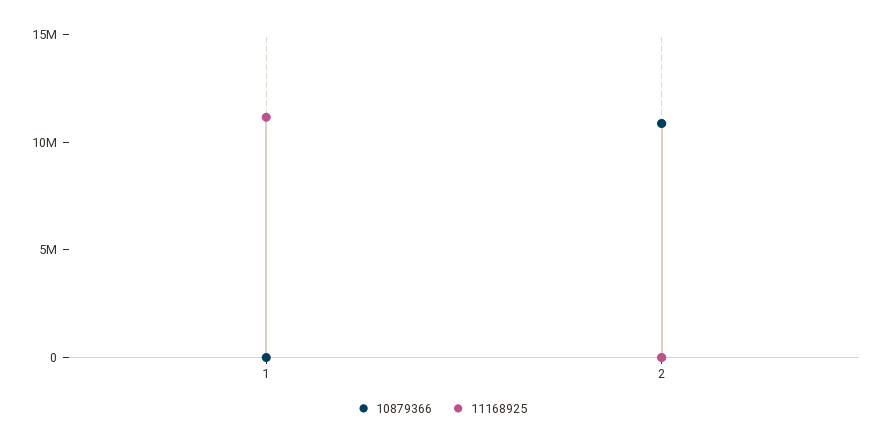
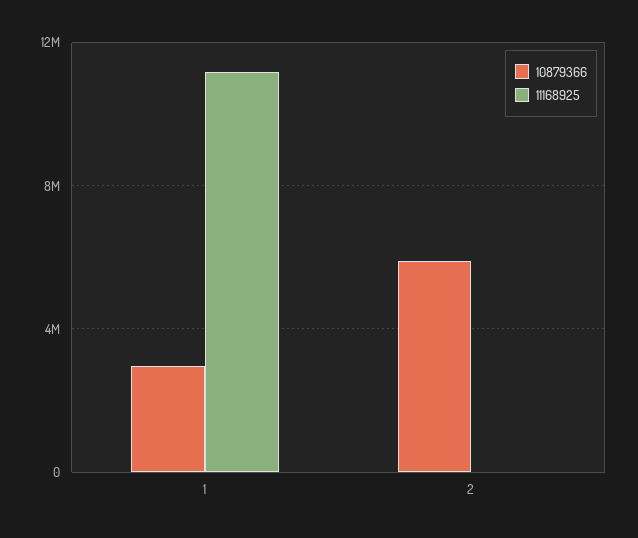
  {
    "10879366": {
-     "1": 0,
+     "1": 3000000,
-     "2": 11000000
+     "2": 6000000
    },
    "11168925": {
      "1": 11000000,
      "2": 0
    }
  }

